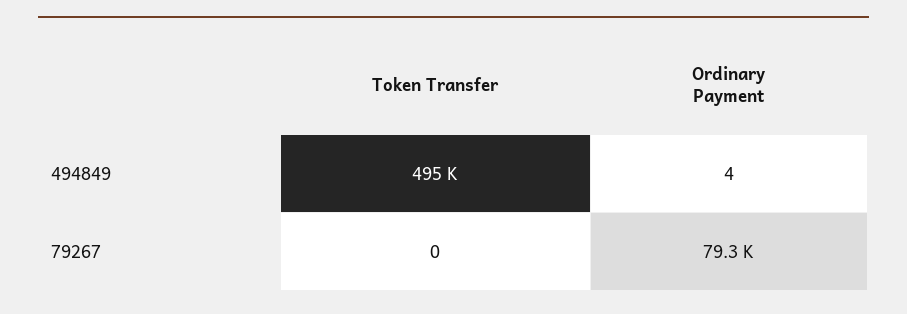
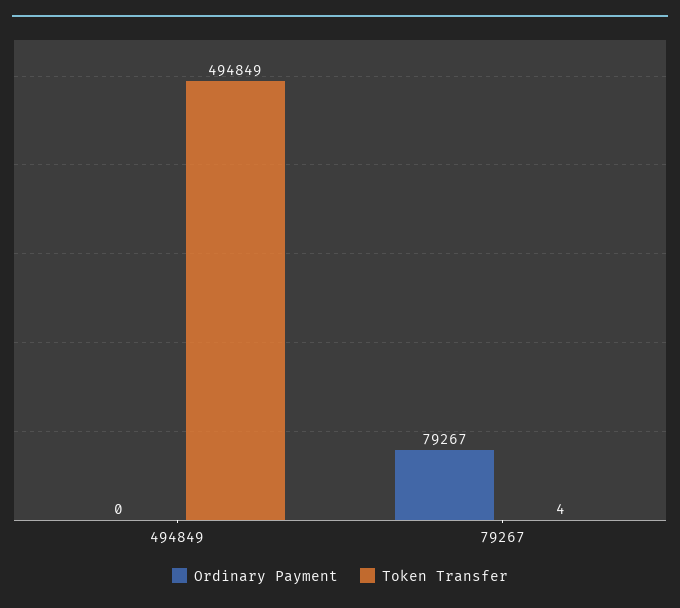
  {
    "Token Transfer": {
      "494849": 494849,
-     "79267": 0
+     "79267": 4
    },
    "Ordinary Payment": {
-     "494849": 4,
+     "494849": 0,
      "79267": 79267
    }
  }

